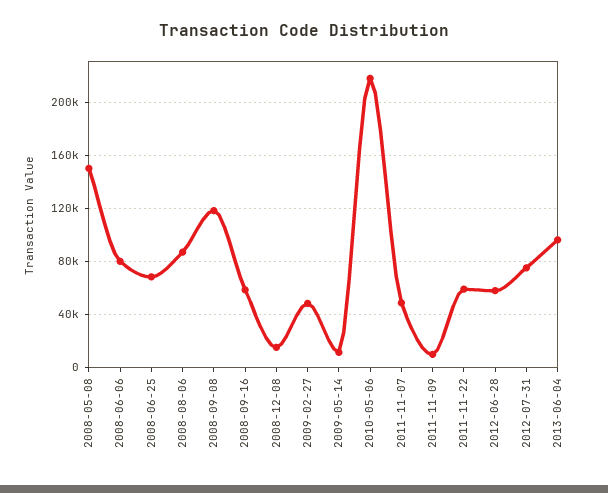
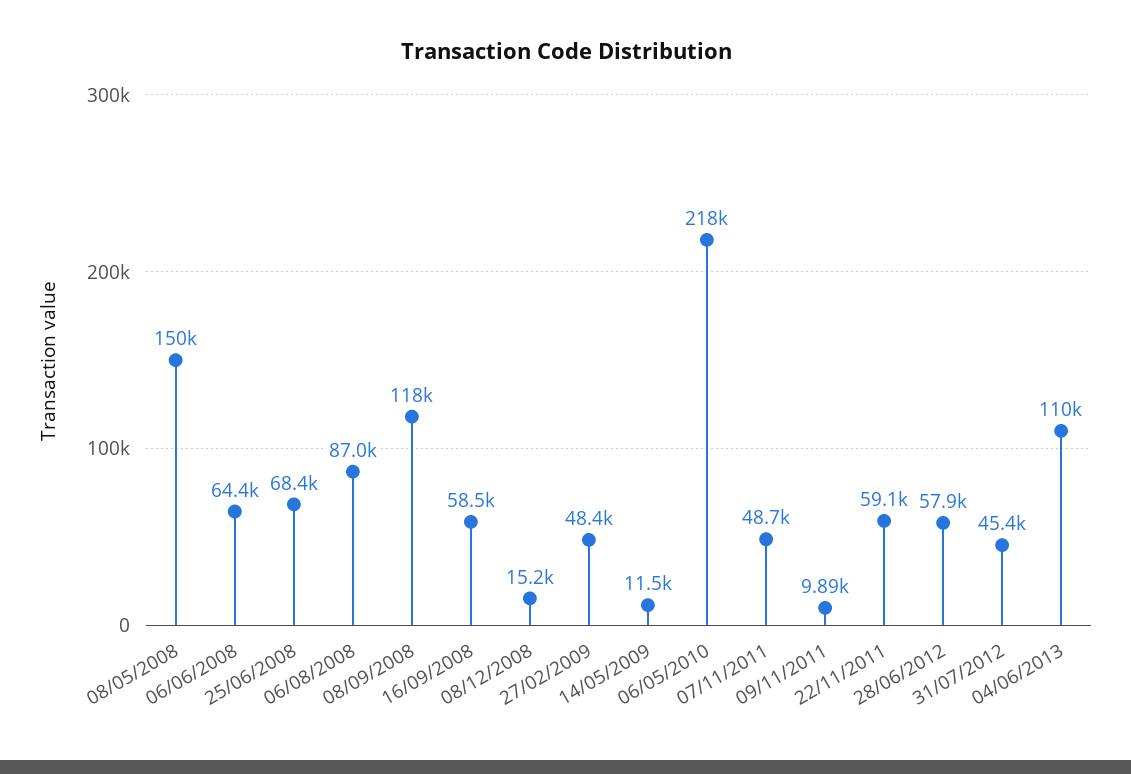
  {
    "2008-05-08": 150000,
-   "2008-06-06": 80000,
+   "2008-06-06": 64400,
    "2008-06-25": 68400,
    "2008-08-06": 87000,
    "2008-09-08": 118000,
    "2008-09-16": 58500,
    "2008-12-08": 15200,
    "2009-02-27": 48400,
    "2009-05-14": 11500,
    "2010-05-06": 218000,
    "2011-11-07": 48700,
    "2011-11-09": 9890,
    "2011-11-22": 59100,
    "2012-06-28": 57900,
-   "2012-07-31": 75000,
+   "2012-07-31": 45400,
-   "2013-06-04": 95000
+   "2013-06-04": 110000
  }

